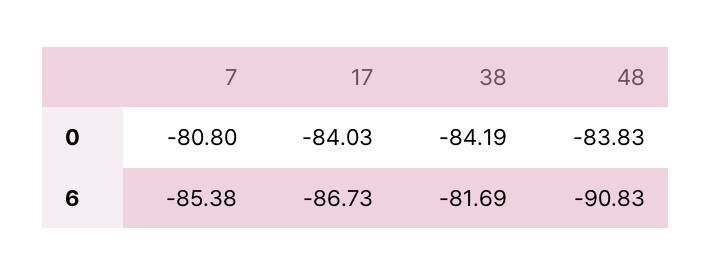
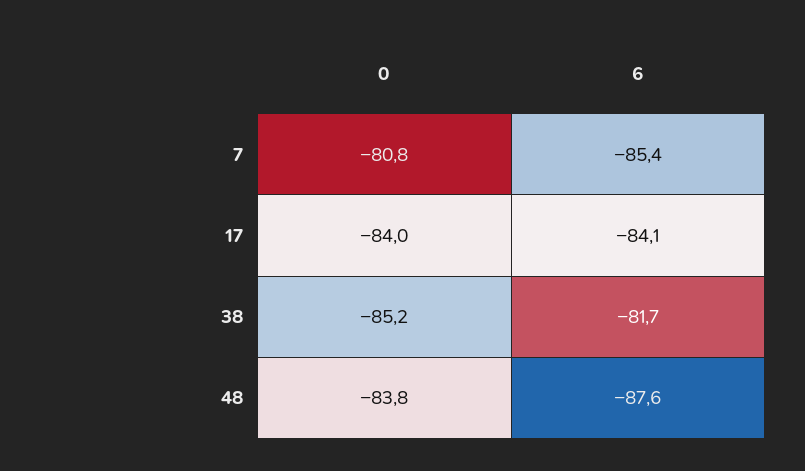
  {
    "7": {
      "0": -80.8,
      "6": -85.38
    },
    "17": {
      "0": -84.03,
-     "6": -86.73
+     "6": -84.1
    },
    "38": {
-     "0": -84.19,
+     "0": -85.2,
      "6": -81.69
    },
    "48": {
      "0": -83.83,
-     "6": -90.83
+     "6": -87.6
    }
  }

